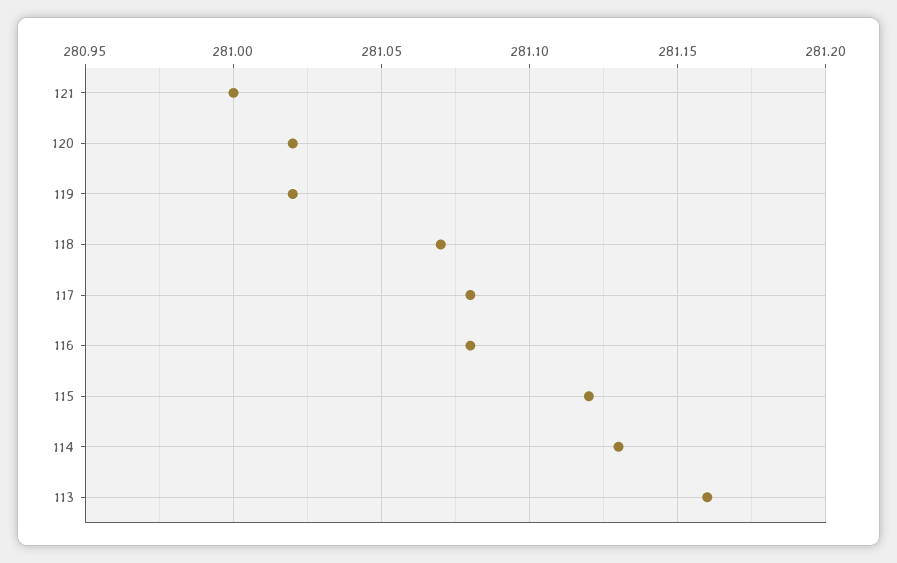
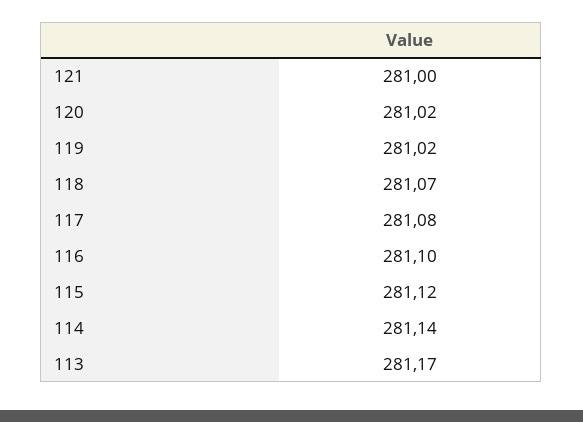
  {
    "121": 281,
    "120": 281.02,
    "119": 281.02,
    "118": 281.07,
    "117": 281.08,
-   "116": 281.08,
+   "116": 281.1,
    "115": 281.12,
-   "114": 281.13,
+   "114": 281.14,
-   "113": 281.16
+   "113": 281.17
  }

